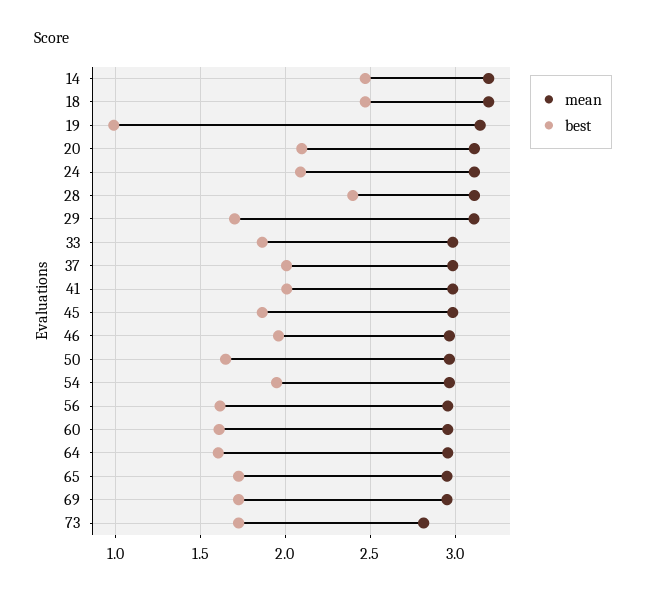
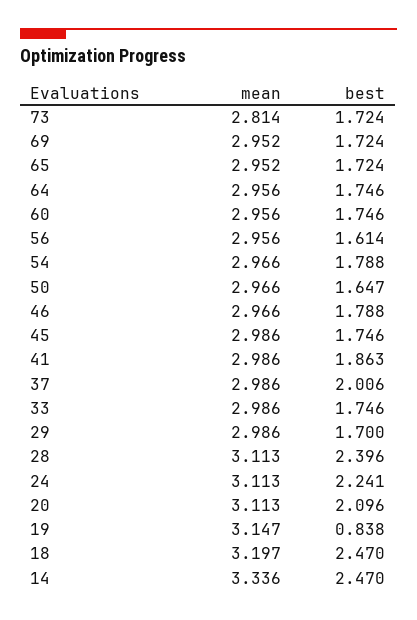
  {
    "mean": {
-     "14": 3.2,
+     "14": 3.336,
      "18": 3.197,
      "19": 3.147,
      "20": 3.113,
      "24": 3.113,
      "28": 3.113,
-     "29": 3.1,
+     "29": 2.986,
      "33": 2.986,
      "37": 2.986,
      "41": 2.986,
      "45": 2.986,
      "46": 2.966,
      "50": 2.966,
      "54": 2.966,
      "56": 2.956,
      "60": 2.956,
      "64": 2.956,
      "65": 2.952,
      "69": 2.952,
      "73": 2.814
    },
    "best": {
      "14": 2.47,
      "18": 2.47,
-     "19": 1,
+     "19": 0.838,
      "20": 2.096,
-     "24": 2.1,
+     "24": 2.241,
      "28": 2.396,
      "29": 1.7,
-     "33": 1.85,
+     "33": 1.746,
      "37": 2.006,
-     "41": 2,
+     "41": 1.863,
-     "45": 1.85,
+     "45": 1.746,
-     "46": 1.95,
+     "46": 1.788,
      "50": 1.647,
-     "54": 1.95,
+     "54": 1.788,
      "56": 1.614,
-     "60": 1.6,
+     "60": 1.746,
-     "64": 1.6,
+     "64": 1.746,
      "65": 1.724,
      "69": 1.724,
      "73": 1.724
    }
  }

